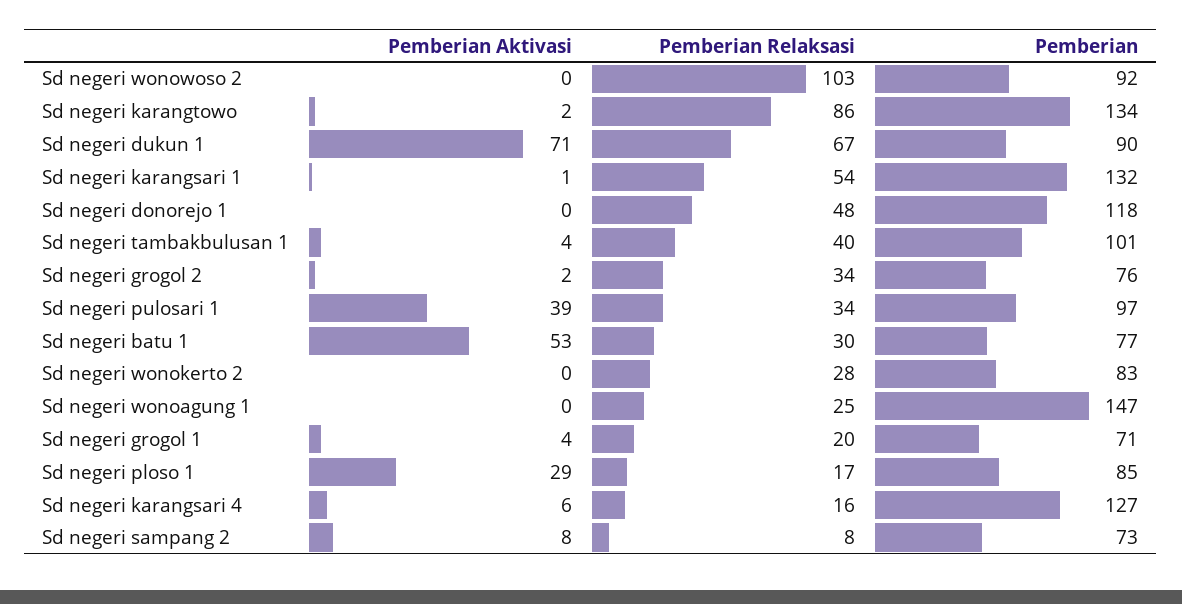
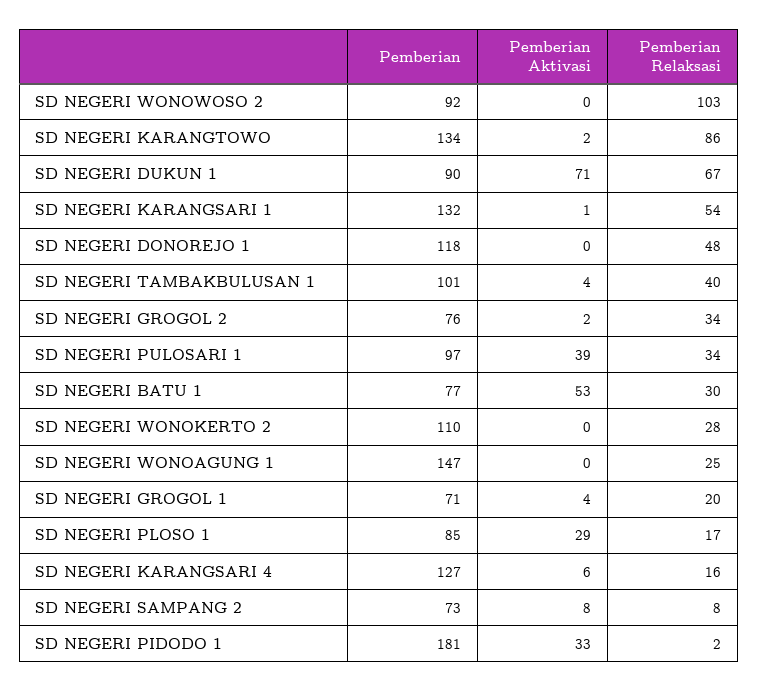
  {
    "Pemberian Aktivasi": {
      "Sd negeri wonowoso 2": 0,
      "Sd negeri karangtowo": 2,
      "Sd negeri dukun 1": 71,
      "Sd negeri karangsari 1": 1,
      "Sd negeri donorejo 1": 0,
      "Sd negeri tambakbulusan 1": 4,
      "Sd negeri grogol 2": 2,
      "Sd negeri pulosari 1": 39,
      "Sd negeri batu 1": 53,
      "Sd negeri wonokerto 2": 0,
      "Sd negeri wonoagung 1": 0,
      "Sd negeri grogol 1": 4,
      "Sd negeri ploso 1": 29,
      "Sd negeri karangsari 4": 6,
-     "Sd negeri sampang 2": 8
+     "Sd negeri sampang 2": 8,
+     "SD NEGERI PIDODO 1": 33
    },
    "Pemberian Relaksasi": {
      "Sd negeri wonowoso 2": 103,
      "Sd negeri karangtowo": 86,
      "Sd negeri dukun 1": 67,
      "Sd negeri karangsari 1": 54,
      "Sd negeri donorejo 1": 48,
      "Sd negeri tambakbulusan 1": 40,
      "Sd negeri grogol 2": 34,
      "Sd negeri pulosari 1": 34,
      "Sd negeri batu 1": 30,
      "Sd negeri wonokerto 2": 28,
      "Sd negeri wonoagung 1": 25,
      "Sd negeri grogol 1": 20,
      "Sd negeri ploso 1": 17,
      "Sd negeri karangsari 4": 16,
-     "Sd negeri sampang 2": 8
+     "Sd negeri sampang 2": 8,
+     "SD NEGERI PIDODO 1": 2
    },
    "Pemberian": {
      "Sd negeri wonowoso 2": 92,
      "Sd negeri karangtowo": 134,
      "Sd negeri dukun 1": 90,
      "Sd negeri karangsari 1": 132,
      "Sd negeri donorejo 1": 118,
      "Sd negeri tambakbulusan 1": 101,
      "Sd negeri grogol 2": 76,
      "Sd negeri pulosari 1": 97,
      "Sd negeri batu 1": 77,
-     "Sd negeri wonokerto 2": 83,
+     "Sd negeri wonokerto 2": 110,
      "Sd negeri wonoagung 1": 147,
      "Sd negeri grogol 1": 71,
      "Sd negeri ploso 1": 85,
      "Sd negeri karangsari 4": 127,
-     "Sd negeri sampang 2": 73
+     "Sd negeri sampang 2": 73,
+     "SD NEGERI PIDODO 1": 181
    }
  }

